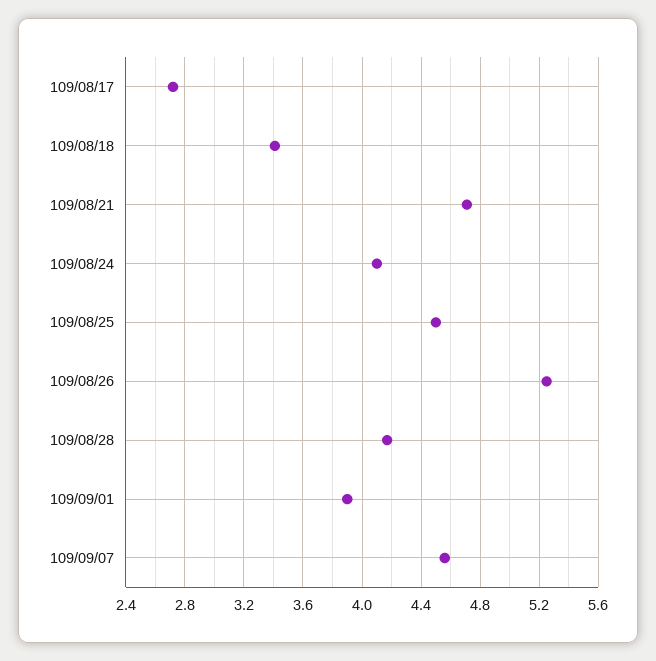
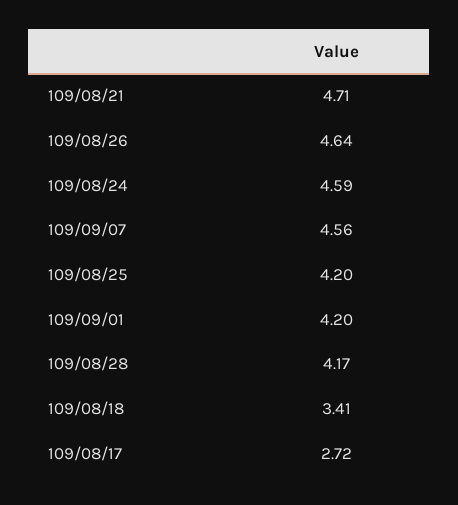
  {
    "109/08/17": 2.72,
    "109/08/18": 3.41,
    "109/08/21": 4.71,
-   "109/08/24": 4.1,
+   "109/08/24": 4.59,
-   "109/08/25": 4.5,
+   "109/08/25": 4.2,
-   "109/08/26": 5.25,
+   "109/08/26": 4.64,
    "109/08/28": 4.17,
-   "109/09/01": 3.9,
+   "109/09/01": 4.2,
    "109/09/07": 4.56
  }

